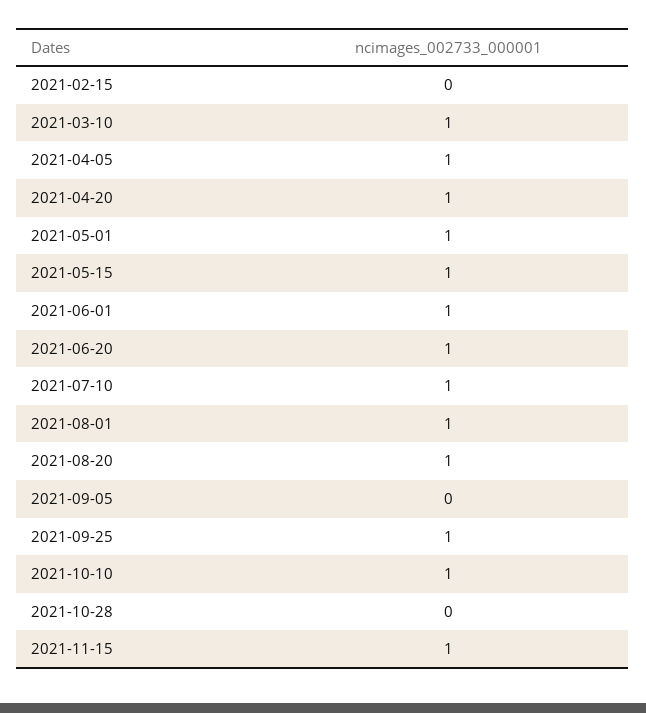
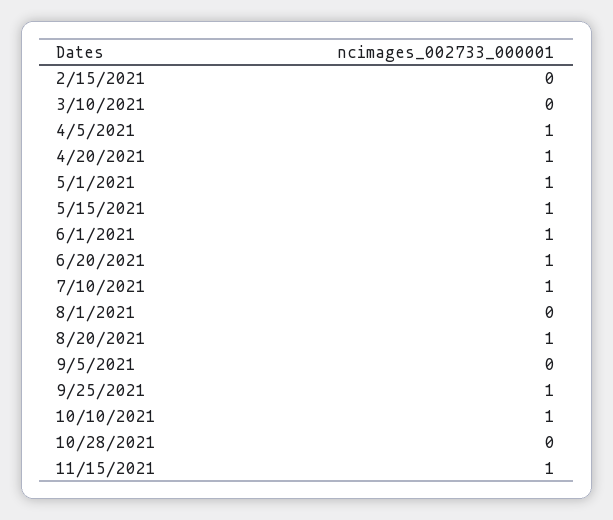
  {
    "2021-02-15": 0,
-   "2021-03-10": 1,
+   "2021-03-10": 0,
    "2021-04-05": 1,
    "2021-04-20": 1,
    "2021-05-01": 1,
    "2021-05-15": 1,
    "2021-06-01": 1,
    "2021-06-20": 1,
    "2021-07-10": 1,
-   "2021-08-01": 1,
+   "2021-08-01": 0,
    "2021-08-20": 1,
    "2021-09-05": 0,
    "2021-09-25": 1,
    "2021-10-10": 1,
    "2021-10-28": 0,
    "2021-11-15": 1
  }

